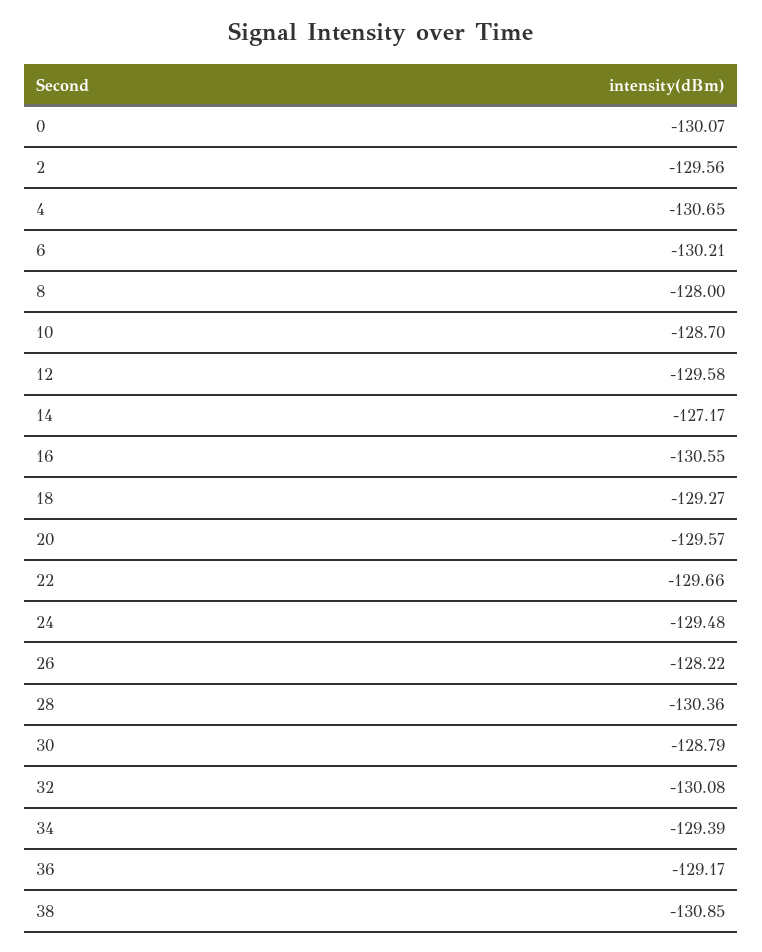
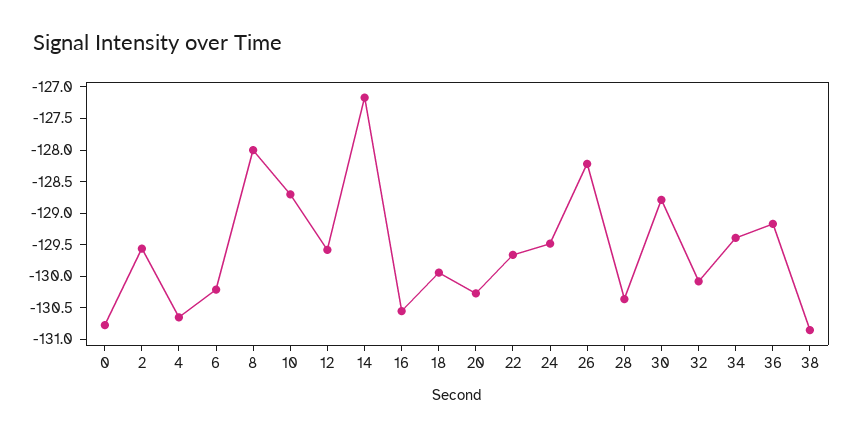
  {
-   "0": -130.07,
+   "0": -130.75,
    "2": -129.56,
    "4": -130.65,
    "6": -130.21,
    "8": -128,
    "10": -128.7,
    "12": -129.58,
    "14": -127.17,
    "16": -130.55,
-   "18": -129.27,
+   "18": -130,
-   "20": -129.57,
+   "20": -130.25,
    "22": -129.66,
    "24": -129.48,
    "26": -128.22,
    "28": -130.36,
    "30": -128.79,
    "32": -130.08,
    "34": -129.39,
    "36": -129.17,
    "38": -130.85
  }

